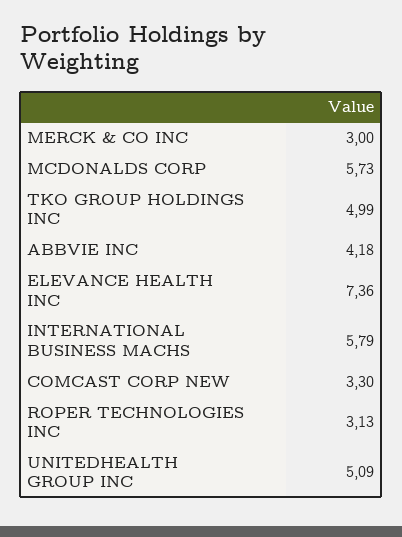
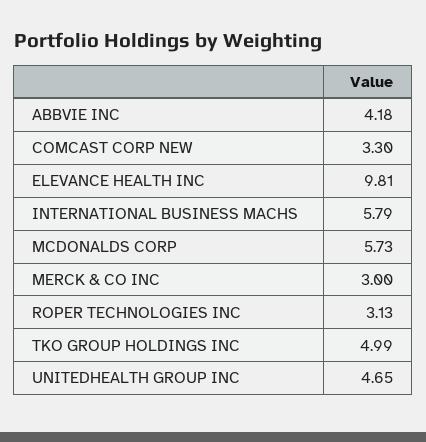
  {
    "MERCK & CO INC": 3,
    "MCDONALDS CORP": 5.73,
    "TKO GROUP HOLDINGS INC": 4.99,
    "ABBVIE INC": 4.18,
-   "ELEVANCE HEALTH INC": 7.36,
+   "ELEVANCE HEALTH INC": 9.81,
    "INTERNATIONAL BUSINESS MACHS": 5.79,
    "COMCAST CORP NEW": 3.3,
    "ROPER TECHNOLOGIES INC": 3.13,
-   "UNITEDHEALTH GROUP INC": 5.09
+   "UNITEDHEALTH GROUP INC": 4.65
  }

